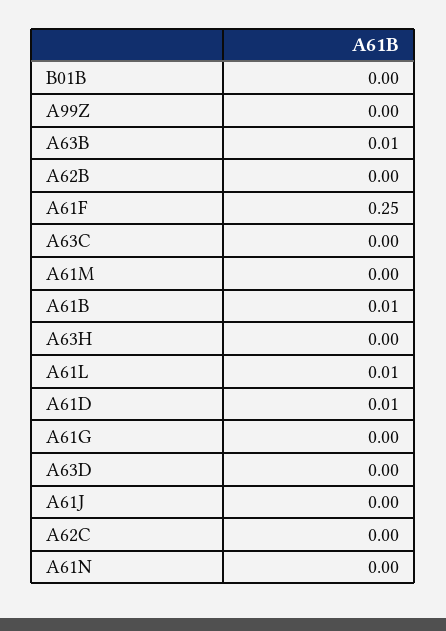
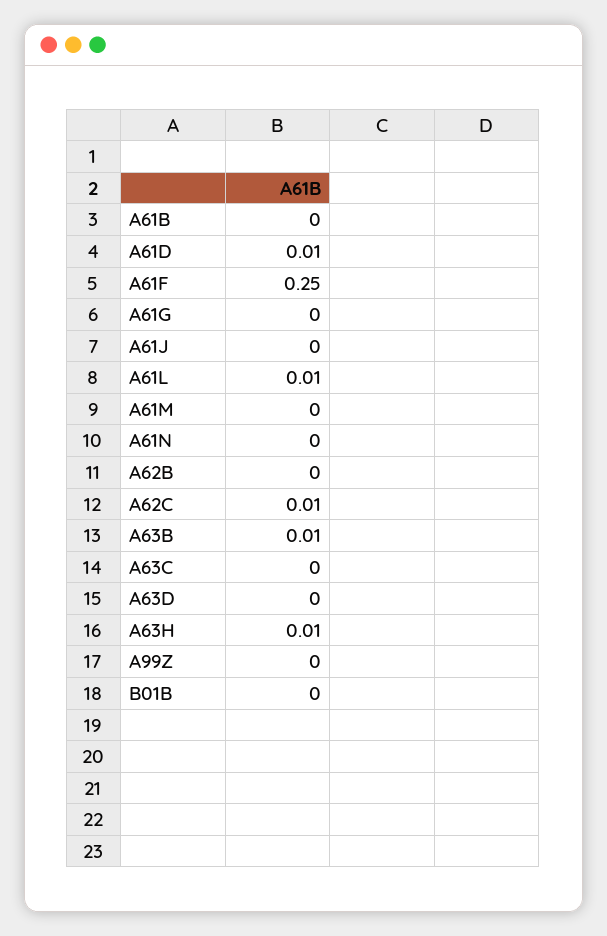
  {
    "B01B": 0,
    "A99Z": 0,
    "A63B": 0.01,
    "A62B": 0,
    "A61F": 0.25,
    "A63C": 0,
    "A61M": 0,
-   "A61B": 0.01,
+   "A61B": 0,
-   "A63H": 0,
+   "A63H": 0.01,
    "A61L": 0.01,
    "A61D": 0.01,
    "A61G": 0,
    "A63D": 0,
    "A61J": 0,
-   "A62C": 0,
+   "A62C": 0.01,
    "A61N": 0
  }

